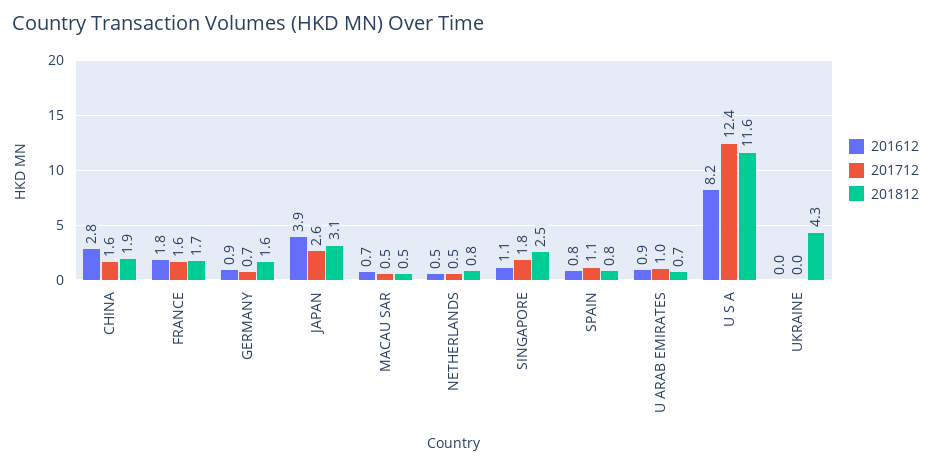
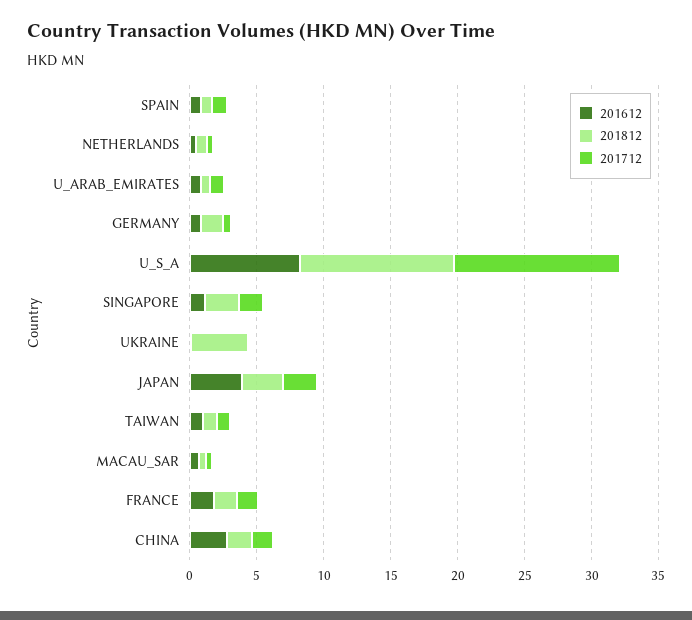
  {
    "201612": {
      "CHINA": 2.8,
      "FRANCE": 1.8,
      "GERMANY": 0.9,
      "JAPAN": 3.9,
      "MACAU SAR": 0.7,
      "NETHERLANDS": 0.5,
      "SINGAPORE": 1.1,
      "SPAIN": 0.8,
      "U ARAB EMIRATES": 0.9,
      "U S A": 8.2,
-     "UKRAINE": 0
+     "UKRAINE": 0,
+     "TAIWAN": 1
    },
    "201712": {
      "CHINA": 1.6,
      "FRANCE": 1.6,
      "GERMANY": 0.7,
      "JAPAN": 2.6,
      "MACAU SAR": 0.5,
      "NETHERLANDS": 0.5,
      "SINGAPORE": 1.8,
      "SPAIN": 1.1,
      "U ARAB EMIRATES": 1,
      "U S A": 12.4,
-     "UKRAINE": 0
+     "UKRAINE": 0,
+     "TAIWAN": 1
    },
    "201812": {
      "CHINA": 1.9,
      "FRANCE": 1.7,
      "GERMANY": 1.6,
      "JAPAN": 3.1,
      "MACAU SAR": 0.5,
      "NETHERLANDS": 0.8,
      "SINGAPORE": 2.5,
      "SPAIN": 0.8,
      "U ARAB EMIRATES": 0.7,
      "U S A": 11.6,
-     "UKRAINE": 4.3
+     "UKRAINE": 4.3,
+     "TAIWAN": 1
    }
  }

